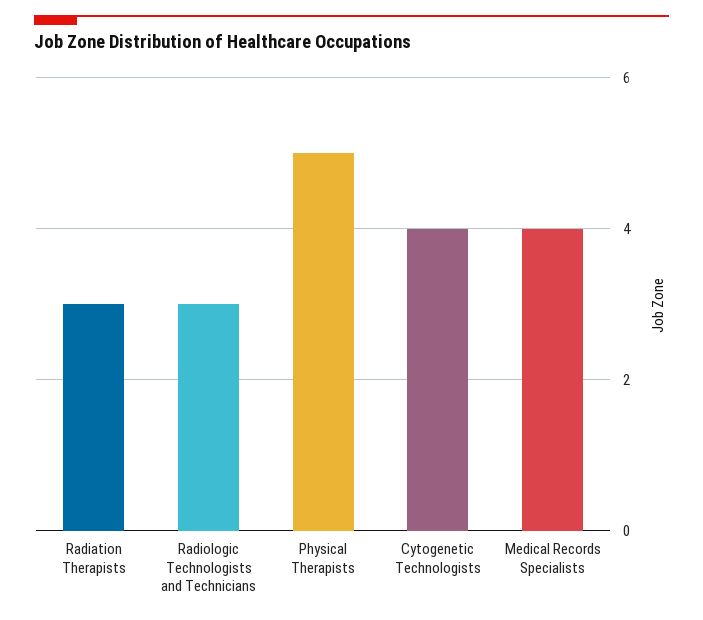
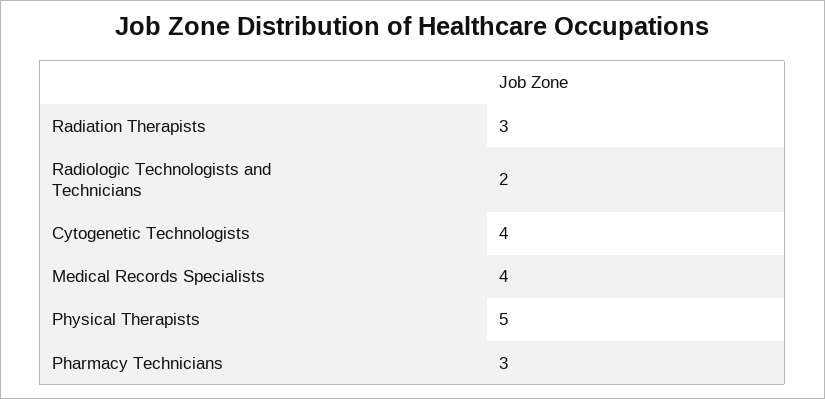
  {
    "Radiation Therapists": 3,
-   "Radiologic Technologists and Technicians": 3,
+   "Radiologic Technologists and Technicians": 2,
    "Physical Therapists": 5,
    "Cytogenetic Technologists": 4,
-   "Medical Records Specialists": 4
+   "Medical Records Specialists": 4,
+   "Pharmacy Technicians": 3
  }

